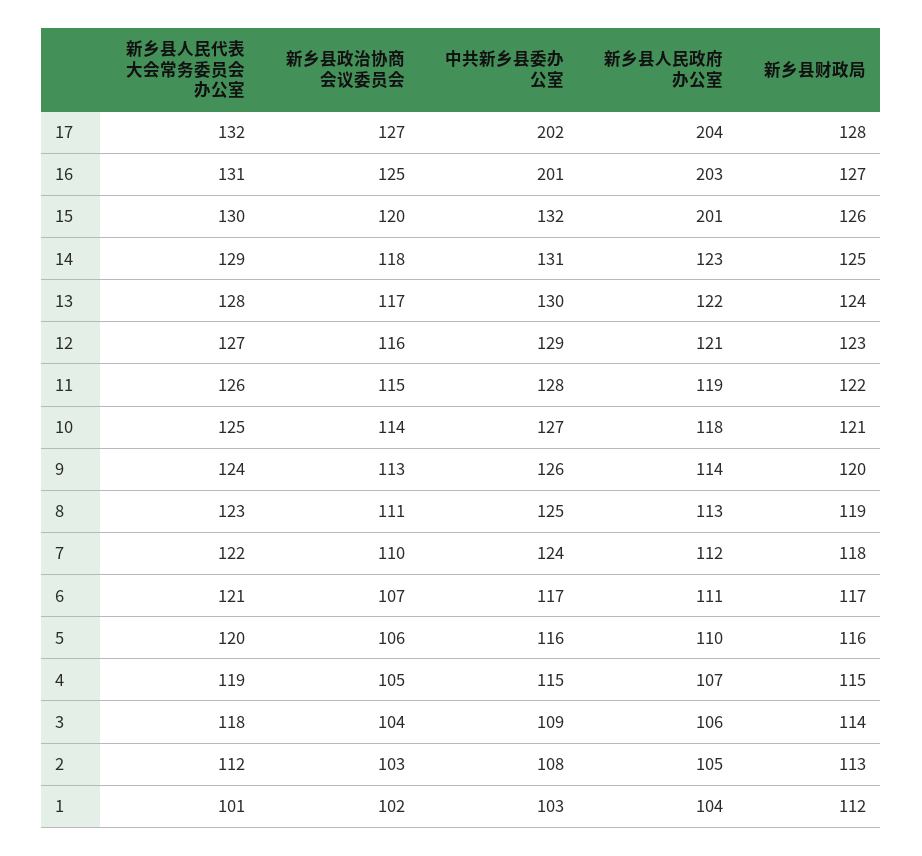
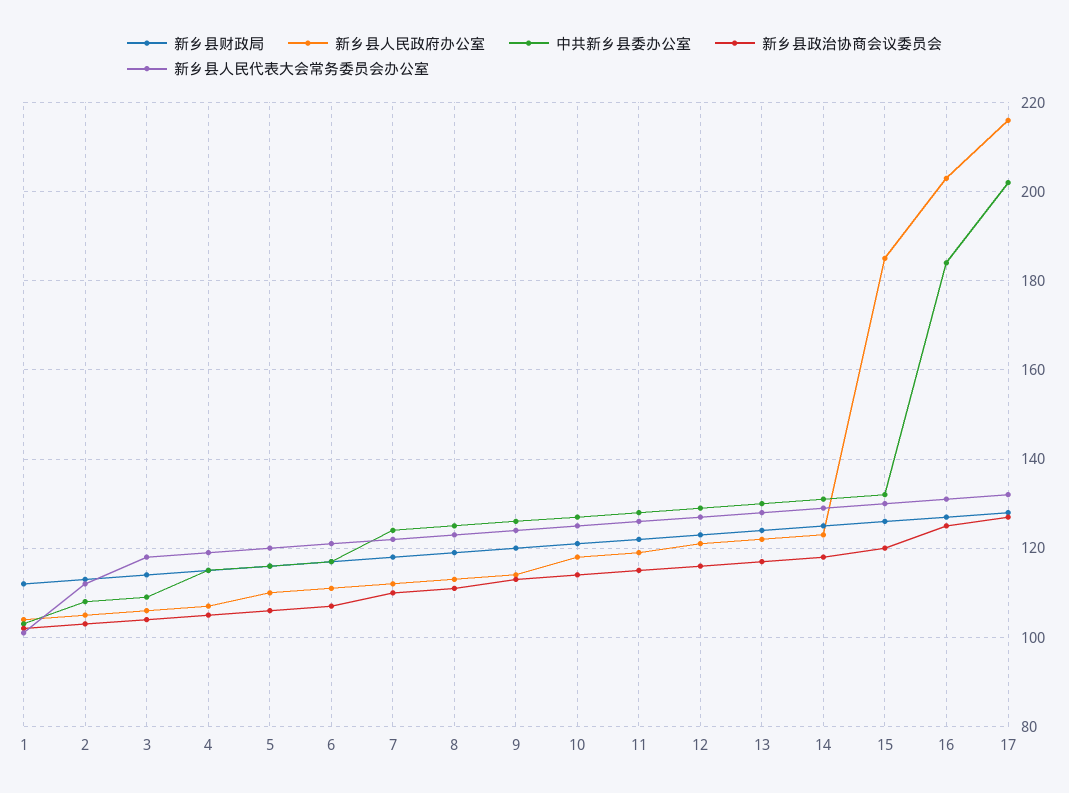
  {
    "新乡县人民代表大会常务委员会办公室": {
      "17": 132,
      "16": 131,
      "15": 130,
      "14": 129,
      "13": 128,
      "12": 127,
      "11": 126,
      "10": 125,
      "9": 124,
      "8": 123,
      "7": 122,
      "6": 121,
      "5": 120,
      "4": 119,
      "3": 118,
      "2": 112,
      "1": 101
    },
    "新乡县政治协商会议委员会": {
      "17": 127,
      "16": 125,
      "15": 120,
      "14": 118,
      "13": 117,
      "12": 116,
      "11": 115,
      "10": 114,
      "9": 113,
      "8": 111,
      "7": 110,
      "6": 107,
      "5": 106,
      "4": 105,
      "3": 104,
      "2": 103,
      "1": 102
    },
    "中共新乡县委办公室": {
      "17": 202,
-     "16": 201,
+     "16": 185,
      "15": 132,
      "14": 131,
      "13": 130,
      "12": 129,
      "11": 128,
      "10": 127,
      "9": 126,
      "8": 125,
      "7": 124,
      "6": 117,
      "5": 116,
      "4": 115,
      "3": 109,
      "2": 108,
      "1": 103
    },
    "新乡县人民政府办公室": {
-     "17": 204,
+     "17": 215,
      "16": 203,
-     "15": 201,
+     "15": 185,
      "14": 123,
      "13": 122,
      "12": 121,
      "11": 119,
      "10": 118,
      "9": 114,
      "8": 113,
      "7": 112,
      "6": 111,
      "5": 110,
      "4": 107,
      "3": 106,
      "2": 105,
      "1": 104
    },
    "新乡县财政局": {
      "17": 128,
      "16": 127,
      "15": 126,
      "14": 125,
      "13": 124,
      "12": 123,
      "11": 122,
      "10": 121,
      "9": 120,
      "8": 119,
      "7": 118,
      "6": 117,
      "5": 116,
      "4": 115,
      "3": 114,
      "2": 113,
      "1": 112
    }
  }

